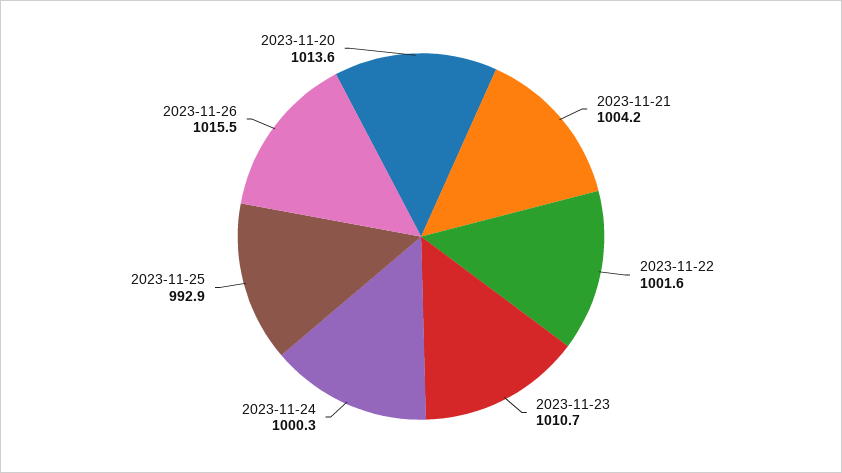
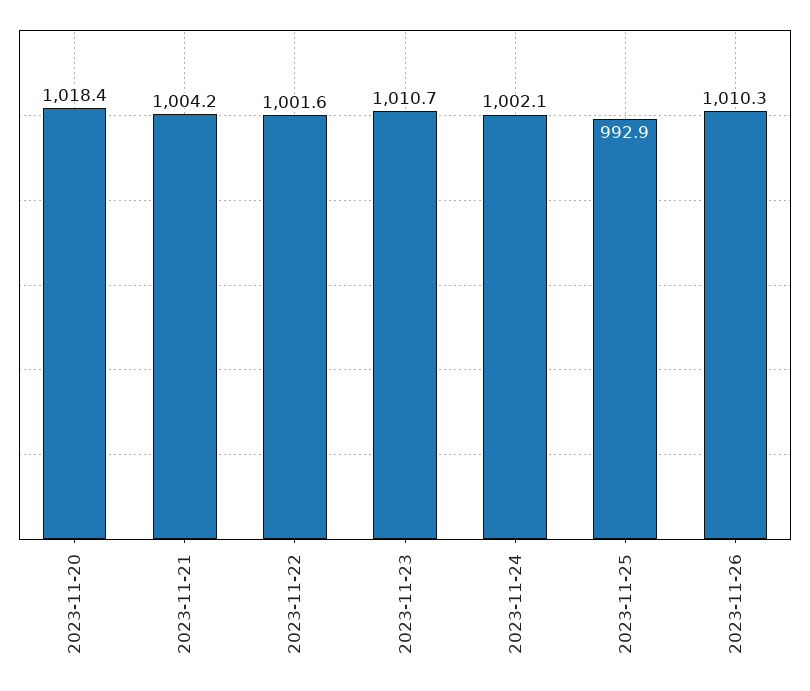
  {
    "2023-11-21": 1004.2,
    "2023-11-22": 1001.6,
    "2023-11-23": 1010.7,
-   "2023-11-24": 1000.3,
+   "2023-11-24": 1002.1,
    "2023-11-25": 992.9,
-   "2023-11-26": 1015.5,
+   "2023-11-26": 1010.3,
-   "2023-11-20": 1013.6
+   "2023-11-20": 1018.4
  }

